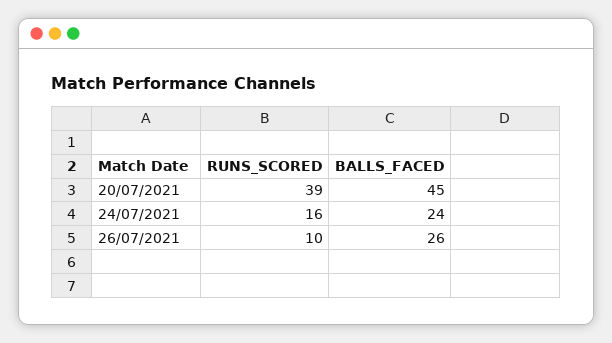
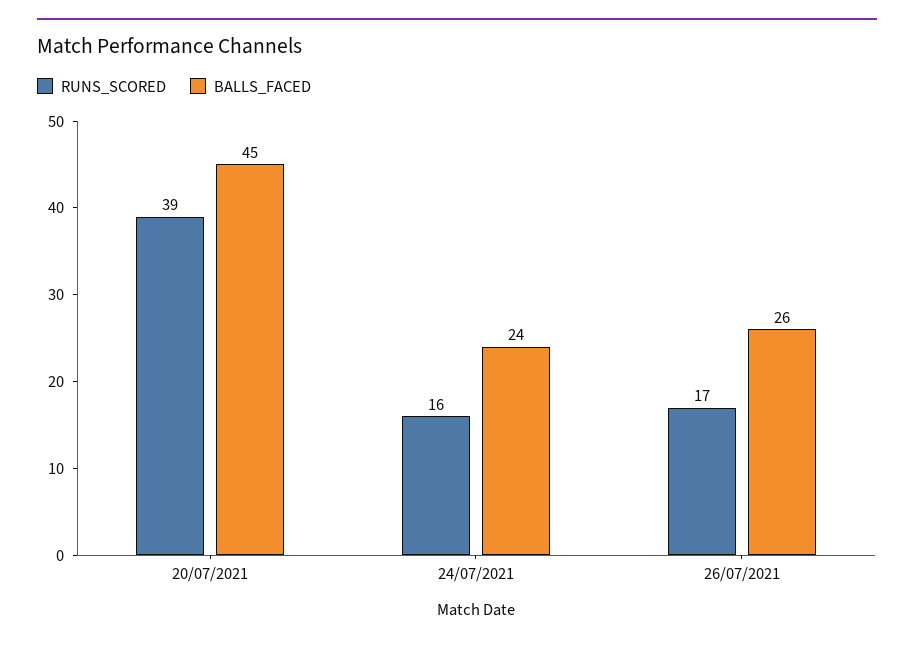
  {
    "RUNS_SCORED": {
      "20/07/2021": 39,
      "24/07/2021": 16,
-     "26/07/2021": 10
+     "26/07/2021": 17
    },
    "BALLS_FACED": {
      "20/07/2021": 45,
      "24/07/2021": 24,
      "26/07/2021": 26
    }
  }

